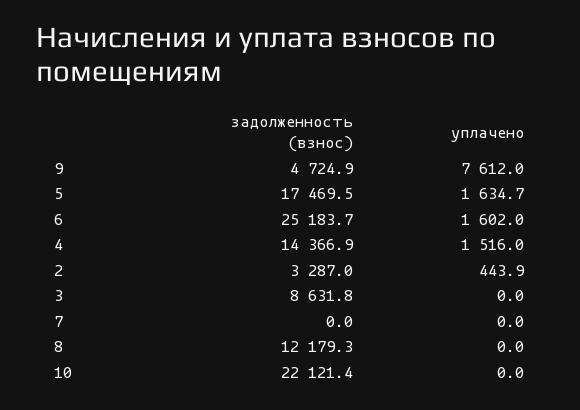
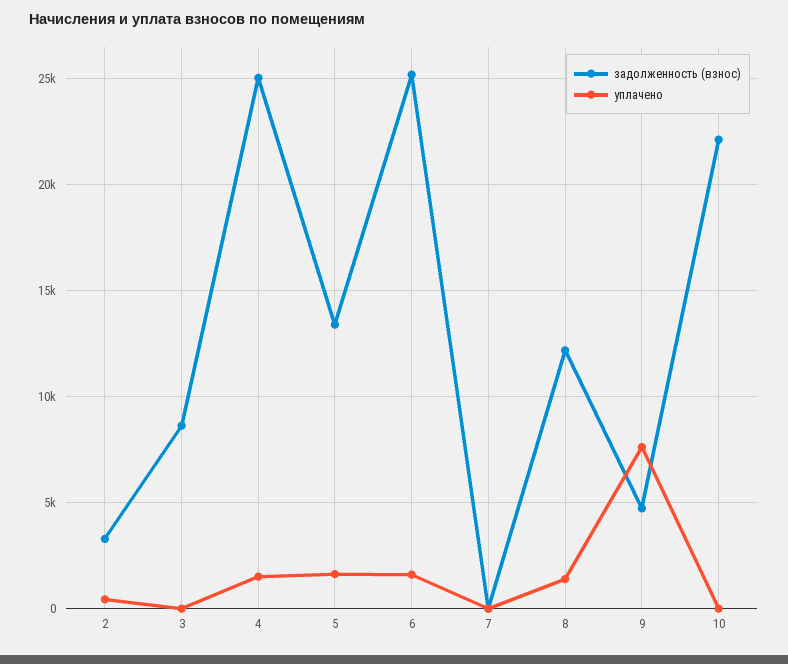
  {
    "задолженность (взнос)": {
      "9": 4724.9,
-     "5": 17469.5,
+     "5": 13500,
      "6": 25183.7,
-     "4": 14366.9,
+     "4": 25000,
      "2": 3287,
      "3": 8631.8,
      "7": 0,
      "8": 12179.3,
      "10": 22121.4
    },
    "уплачено": {
      "9": 7612,
      "5": 1634.7,
      "6": 1602,
      "4": 1516,
      "2": 443.9,
      "3": 0,
      "7": 0,
-     "8": 0,
+     "8": 1500,
      "10": 0
    }
  }

